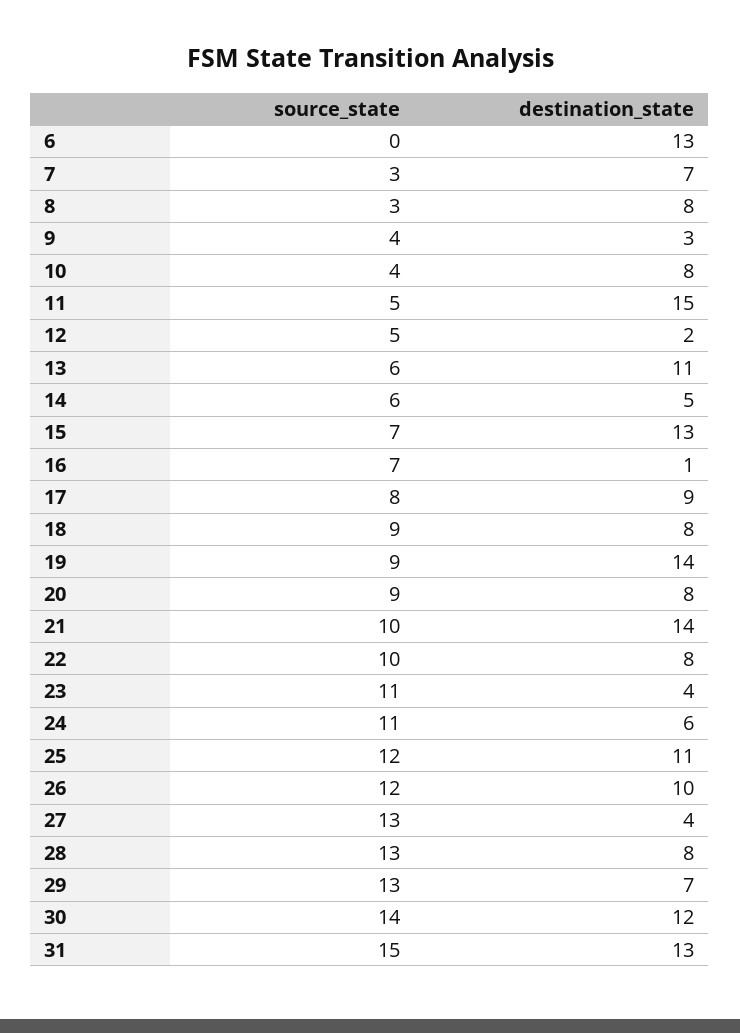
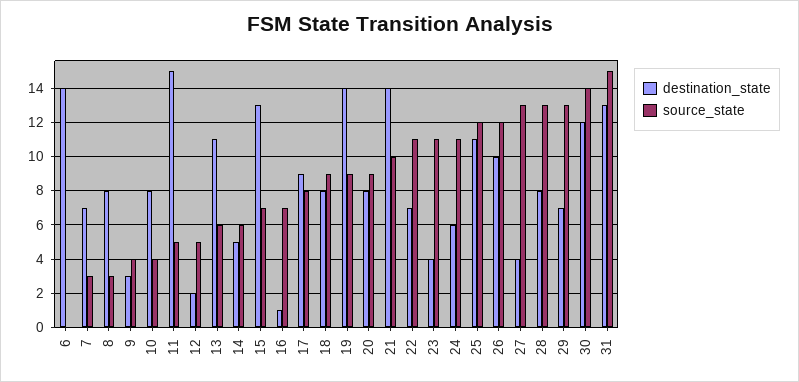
  {
    "source_state": {
      "6": 0,
      "7": 3,
      "8": 3,
      "9": 4,
      "10": 4,
      "11": 5,
      "12": 5,
      "13": 6,
      "14": 6,
      "15": 7,
      "16": 7,
      "17": 8,
      "18": 9,
      "19": 9,
      "20": 9,
      "21": 10,
-     "22": 10,
+     "22": 11,
      "23": 11,
      "24": 11,
      "25": 12,
      "26": 12,
      "27": 13,
      "28": 13,
      "29": 13,
      "30": 14,
      "31": 15
    },
    "destination_state": {
-     "6": 13,
+     "6": 14,
      "7": 7,
      "8": 8,
      "9": 3,
      "10": 8,
      "11": 15,
      "12": 2,
      "13": 11,
      "14": 5,
      "15": 13,
      "16": 1,
      "17": 9,
      "18": 8,
      "19": 14,
      "20": 8,
      "21": 14,
-     "22": 8,
+     "22": 7,
      "23": 4,
      "24": 6,
      "25": 11,
      "26": 10,
      "27": 4,
      "28": 8,
      "29": 7,
      "30": 12,
      "31": 13
    }
  }

